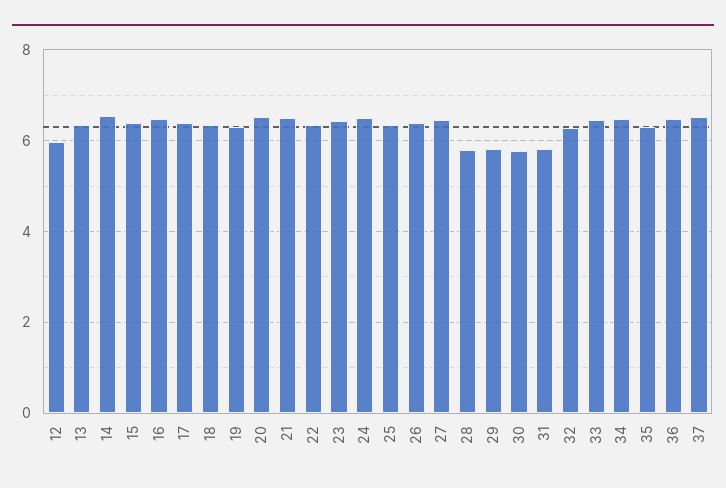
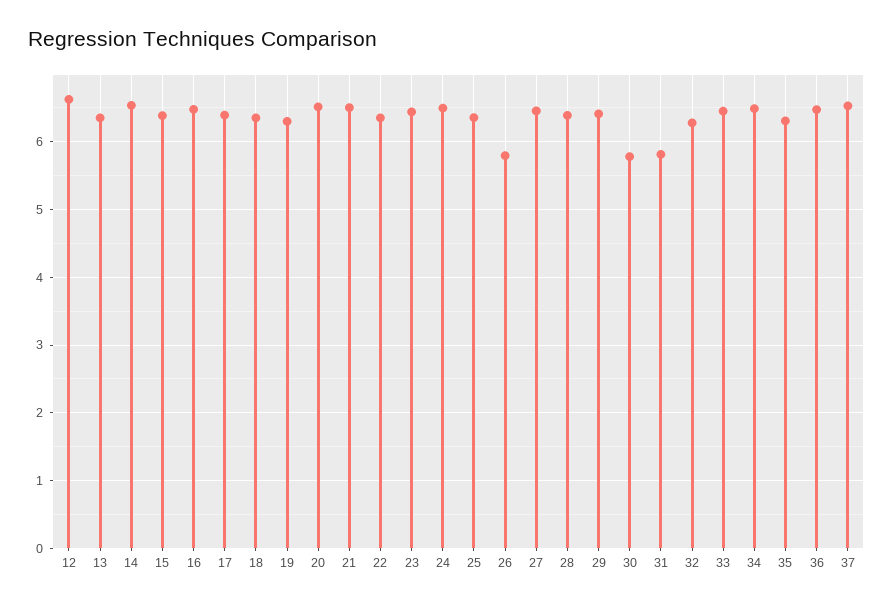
  {
-   "12": 6,
+   "12": 6.6,
    "13": 6.4,
    "14": 6.5,
    "15": 6.4,
    "16": 6.5,
    "17": 6.4,
    "18": 6.4,
    "19": 6.3,
    "20": 6.5,
    "21": 6.5,
    "22": 6.4,
    "23": 6.4,
    "24": 6.5,
    "25": 6.4,
-   "26": 6.4,
+   "26": 5.8,
    "27": 6.5,
-   "28": 5.8,
+   "28": 6.4,
-   "29": 5.8,
+   "29": 6.4,
    "30": 5.8,
    "31": 5.8,
    "32": 6.3,
    "33": 6.5,
    "34": 6.5,
    "35": 6.3,
    "36": 6.5,
    "37": 6.5
  }

